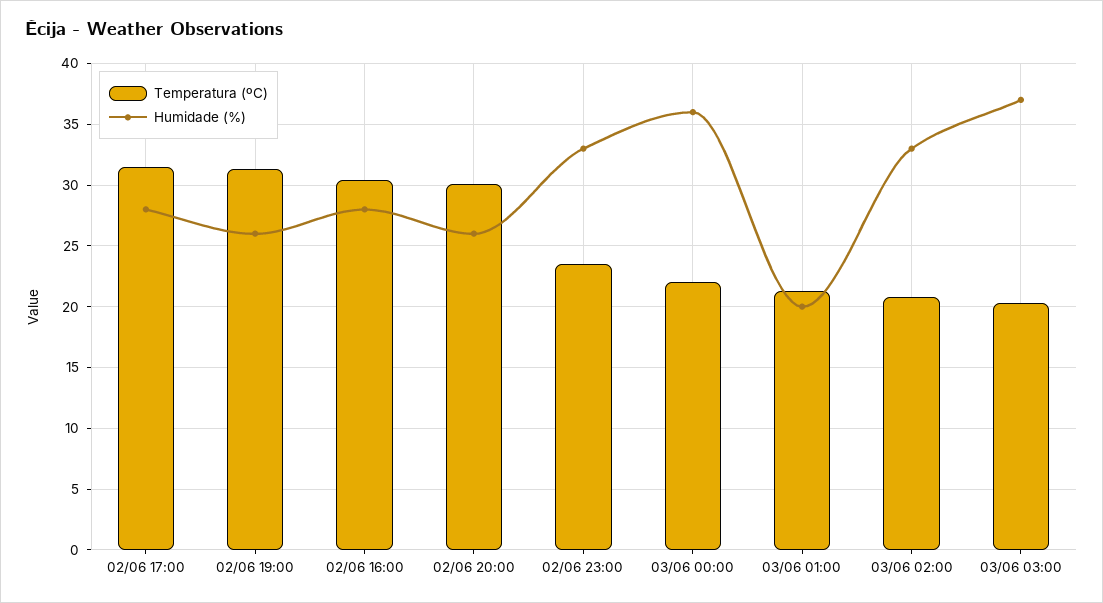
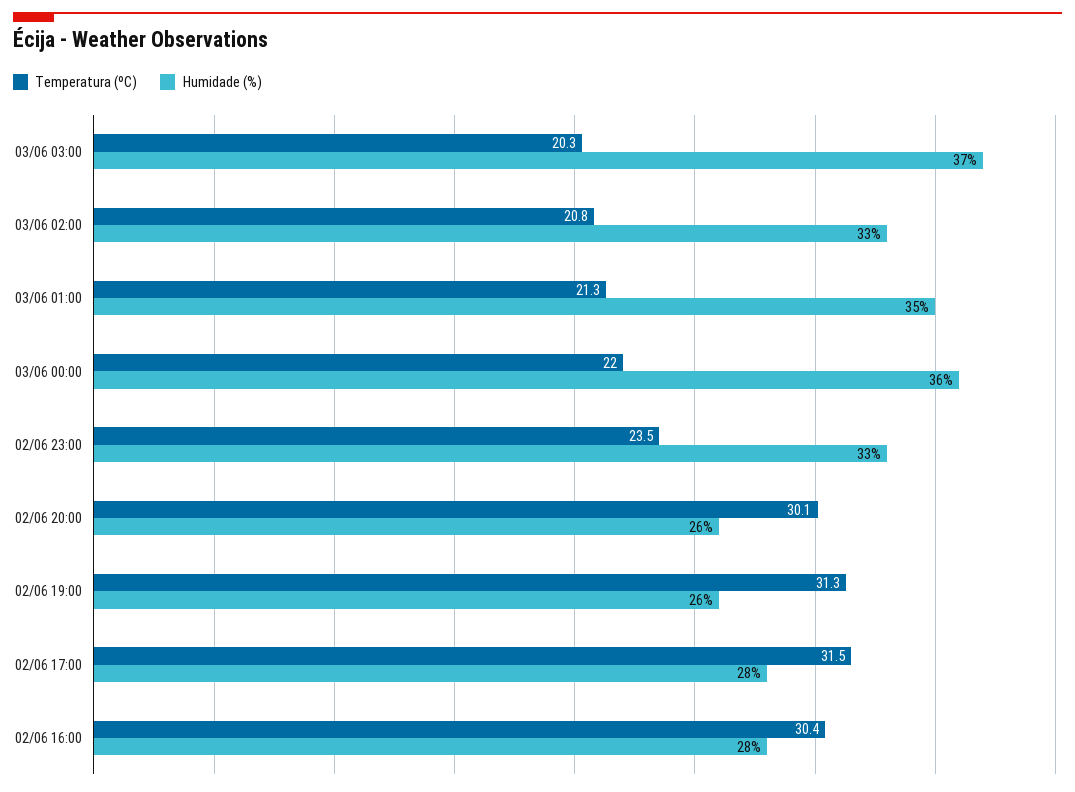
  {
    "Temperatura (ºC)": {
      "02/06 17:00": 31.5,
      "02/06 19:00": 31.3,
      "02/06 16:00": 30.4,
      "02/06 20:00": 30.1,
      "02/06 23:00": 23.5,
      "03/06 00:00": 22,
      "03/06 01:00": 21.3,
      "03/06 02:00": 20.8,
      "03/06 03:00": 20.3
    },
    "Humidade (%)": {
      "02/06 17:00": 28,
      "02/06 19:00": 26,
      "02/06 16:00": 28,
      "02/06 20:00": 26,
      "02/06 23:00": 33,
      "03/06 00:00": 36,
-     "03/06 01:00": 20,
+     "03/06 01:00": 35,
      "03/06 02:00": 33,
      "03/06 03:00": 37
    }
  }

